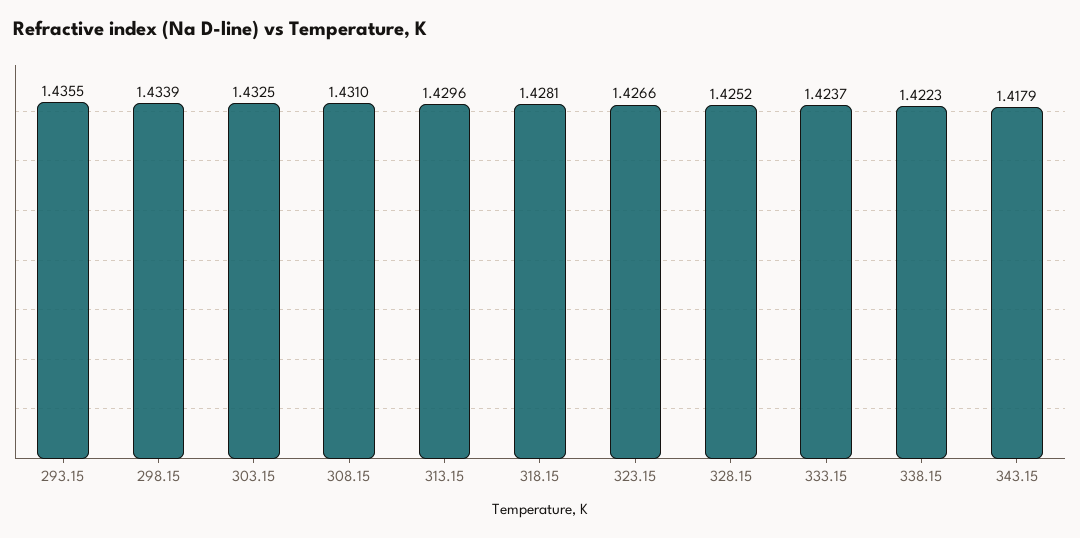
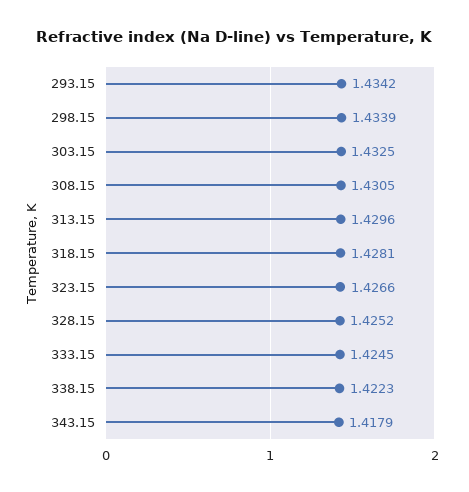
  {
-   "293.15": 1.4355,
+   "293.15": 1.4342,
    "298.15": 1.4339,
    "303.15": 1.4325,
-   "308.15": 1.431,
+   "308.15": 1.4305,
    "313.15": 1.4296,
    "318.15": 1.4281,
    "323.15": 1.4266,
    "328.15": 1.4252,
-   "333.15": 1.4237,
+   "333.15": 1.4245,
    "338.15": 1.4223,
    "343.15": 1.4179
  }

